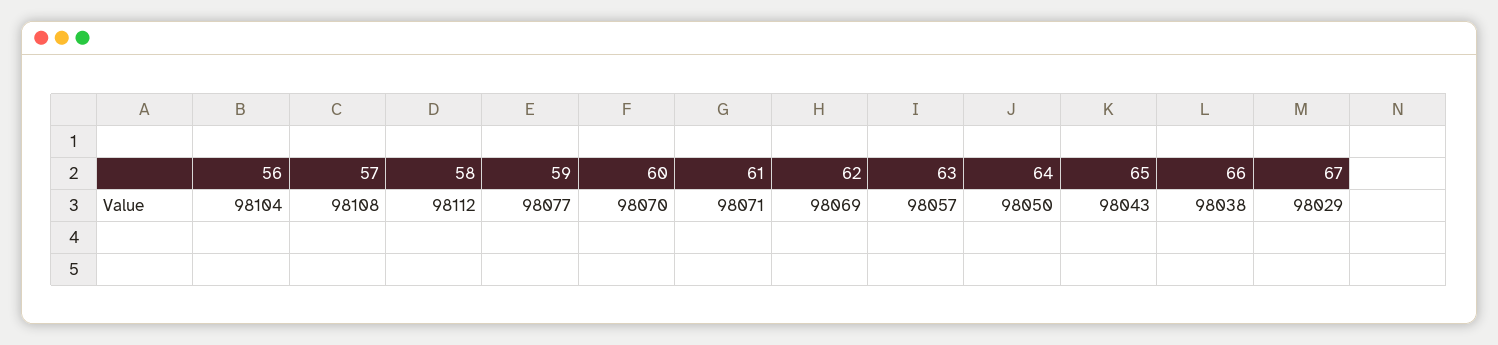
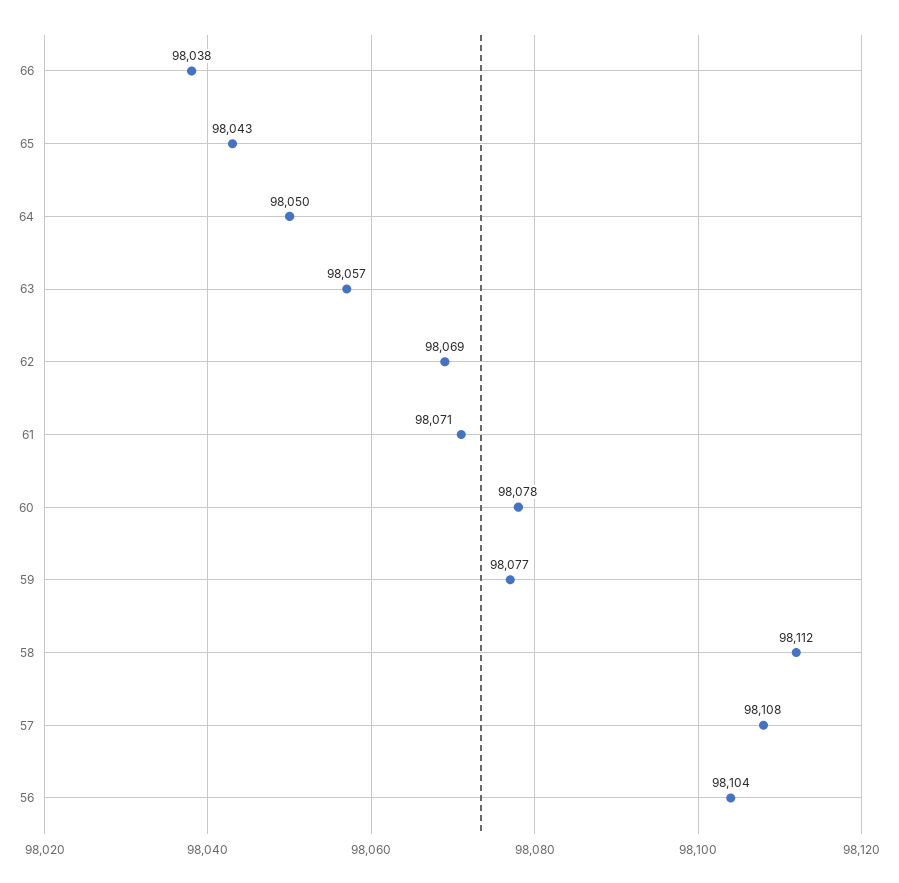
  {
    "56": 98104,
    "57": 98108,
    "58": 98112,
    "59": 98077,
-   "60": 98070,
+   "60": 98078,
    "61": 98071,
    "62": 98069,
    "63": 98057,
    "64": 98050,
    "65": 98043,
-   "66": 98038,
+   "66": 98038
-   "67": 98029
  }

